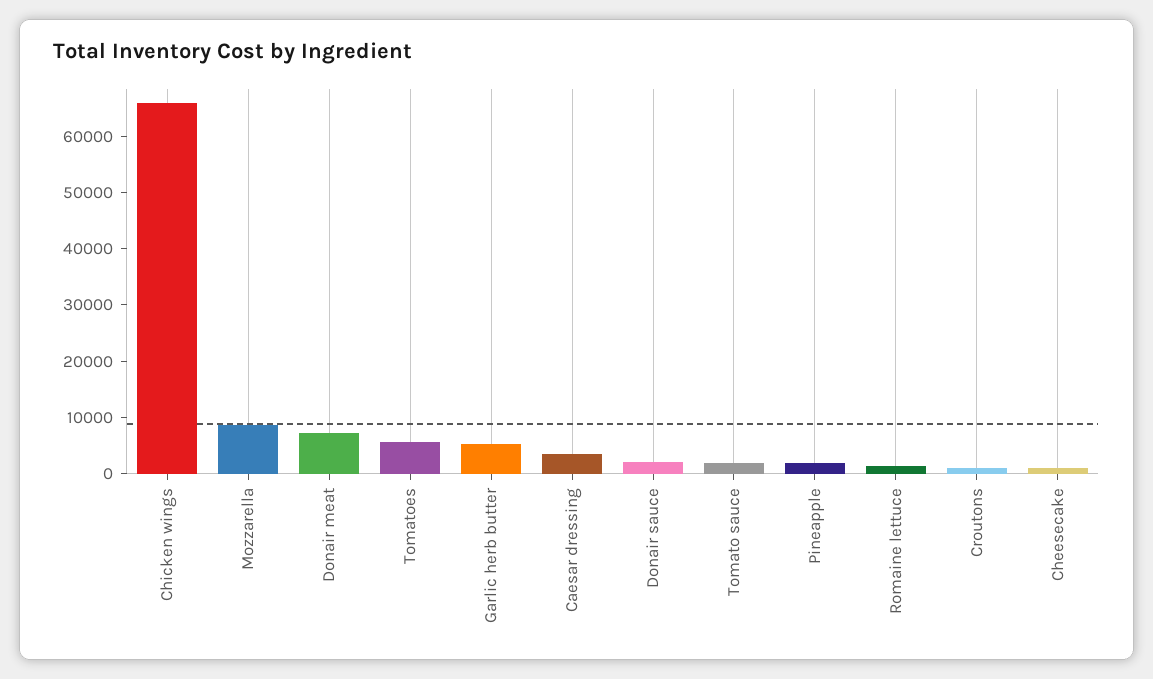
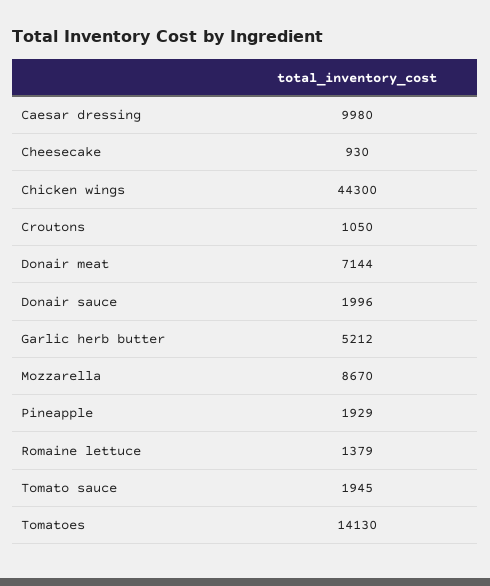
  {
-   "Chicken wings": 66000,
+   "Chicken wings": 44300,
    "Mozzarella": 8670,
    "Donair meat": 7144,
-   "Tomatoes": 6000,
+   "Tomatoes": 14130,
    "Garlic herb butter": 5212,
-   "Caesar dressing": 4000,
+   "Caesar dressing": 9980,
    "Donair sauce": 1996,
    "Tomato sauce": 1945,
    "Pineapple": 1929,
    "Romaine lettuce": 1379,
    "Croutons": 1050,
    "Cheesecake": 930
  }

